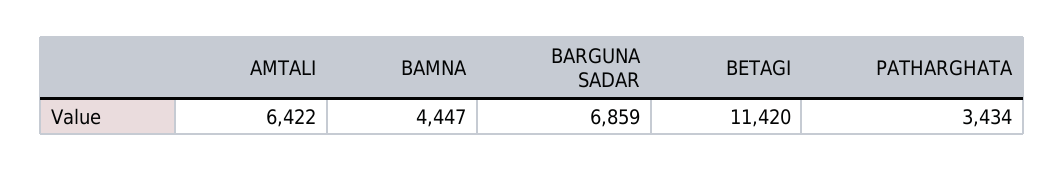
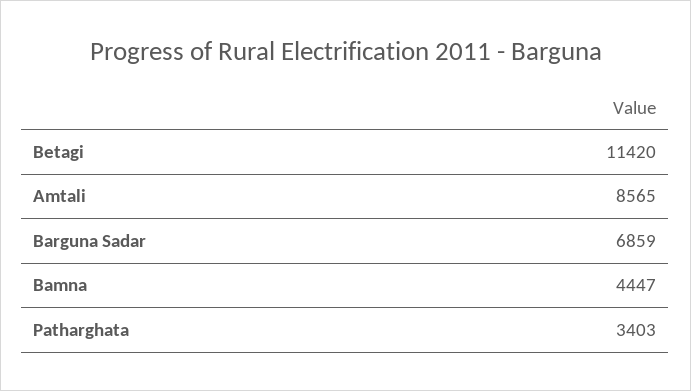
  {
-   "AMTALI": 6422,
+   "AMTALI": 8565,
    "BAMNA": 4447,
    "BARGUNA SADAR": 6859,
    "BETAGI": 11420,
-   "PATHARGHATA": 3434
+   "PATHARGHATA": 3403
  }

